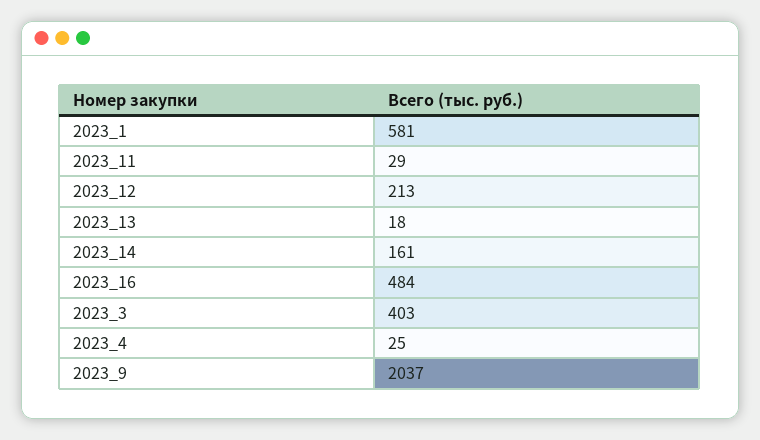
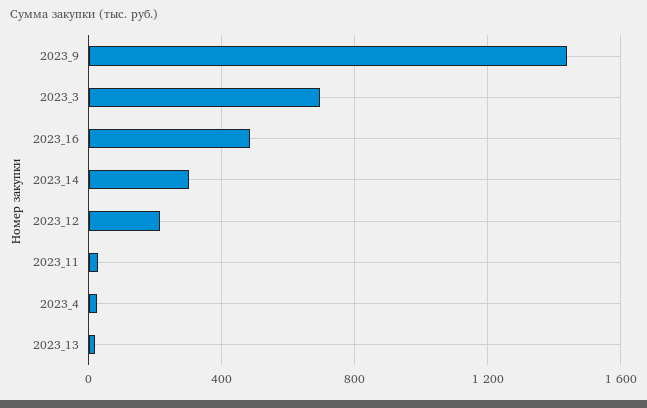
  {
-   "2023_1": 581,
    "2023_11": 29,
    "2023_12": 213,
    "2023_13": 18,
-   "2023_14": 161,
+   "2023_14": 300,
    "2023_16": 484,
-   "2023_3": 403,
+   "2023_3": 700,
    "2023_4": 25,
-   "2023_9": 2037
+   "2023_9": 1450
  }

